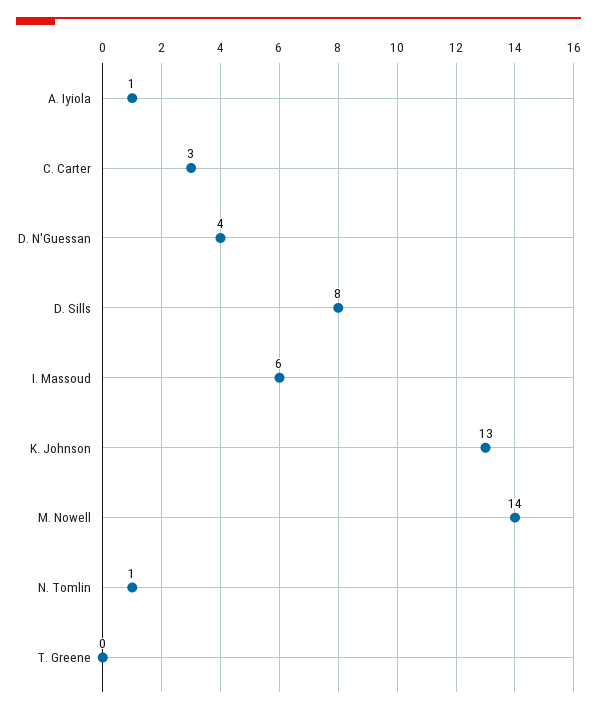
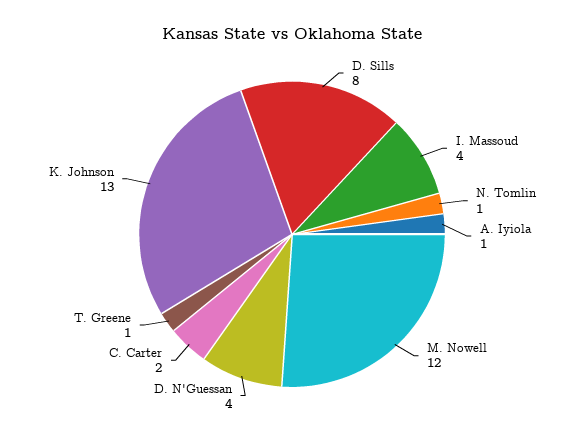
  {
    "A. Iyiola": 1,
-   "C. Carter": 3,
+   "C. Carter": 2,
    "D. N'Guessan": 4,
    "D. Sills": 8,
-   "I. Massoud": 6,
+   "I. Massoud": 4,
    "K. Johnson": 13,
-   "M. Nowell": 14,
+   "M. Nowell": 12,
    "N. Tomlin": 1,
-   "T. Greene": 0
+   "T. Greene": 1
  }

